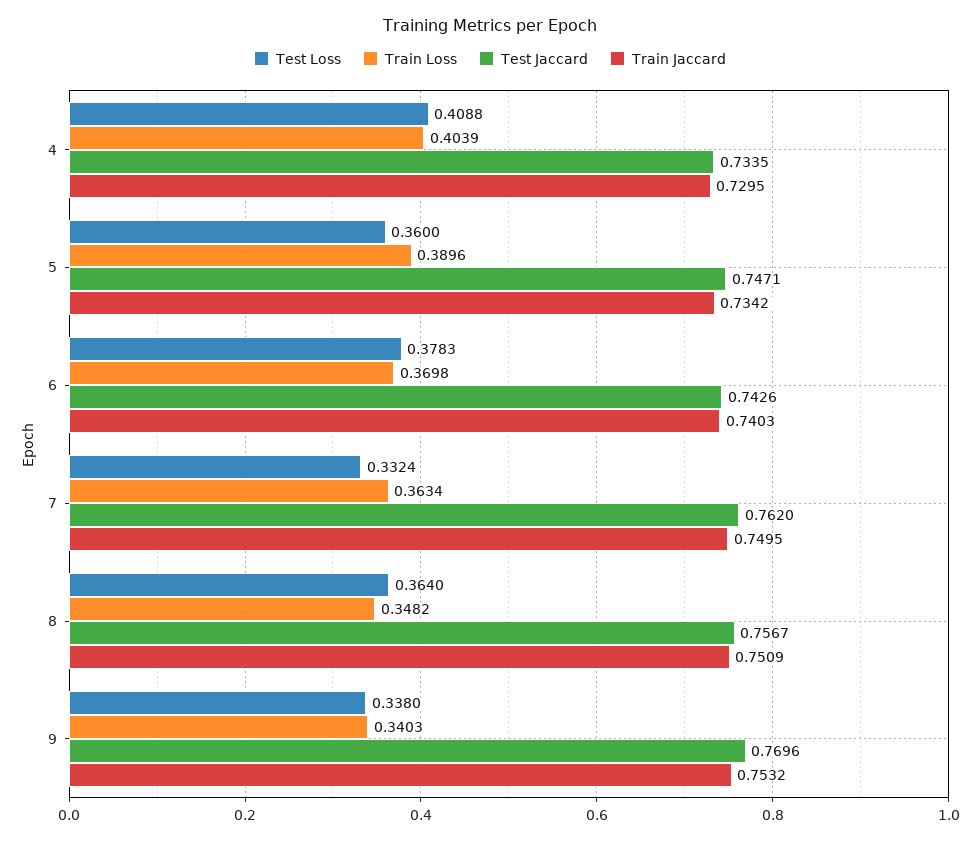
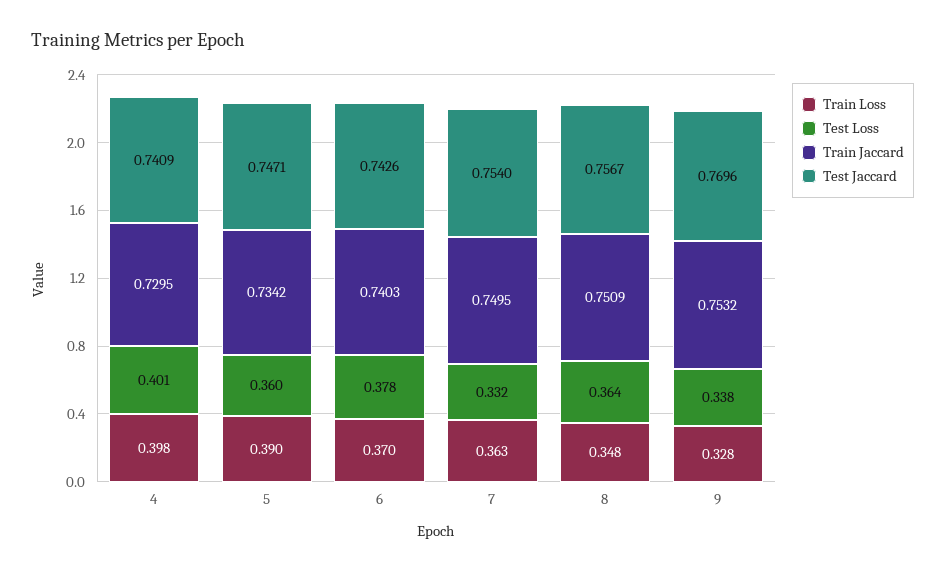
  {
    "Test Loss": {
-     "4": 0.4088,
+     "4": 0.401,
      "5": 0.36,
      "6": 0.3783,
      "7": 0.3324,
      "8": 0.364,
      "9": 0.338
    },
    "Train Loss": {
-     "4": 0.4039,
+     "4": 0.398,
      "5": 0.3896,
      "6": 0.3698,
      "7": 0.3634,
      "8": 0.3482,
-     "9": 0.3403
+     "9": 0.328
    },
    "Test Jaccard": {
-     "4": 0.7335,
+     "4": 0.7409,
      "5": 0.7471,
      "6": 0.7426,
-     "7": 0.762,
+     "7": 0.754,
      "8": 0.7567,
      "9": 0.7696
    },
    "Train Jaccard": {
      "4": 0.7295,
      "5": 0.7342,
      "6": 0.7403,
      "7": 0.7495,
      "8": 0.7509,
      "9": 0.7532
    }
  }

